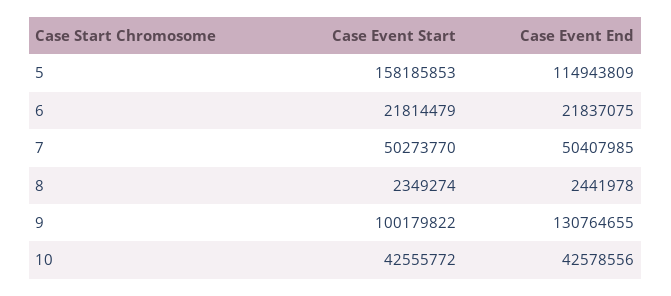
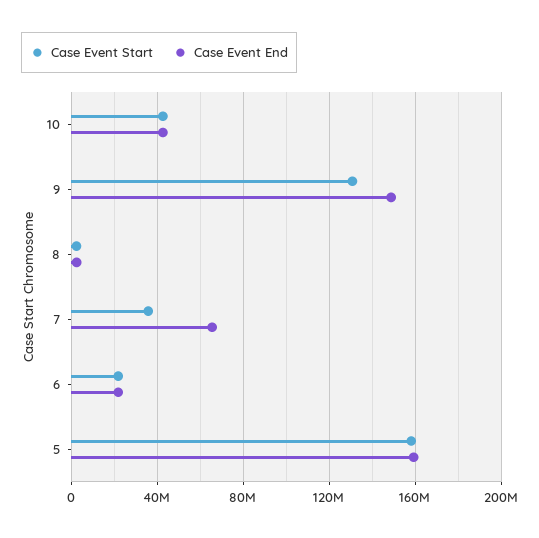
  {
    "Case Event Start": {
      "5": 158185853,
      "6": 21814479,
-     "7": 50273770,
+     "7": 35000000,
      "8": 2349274,
-     "9": 100179822,
+     "9": 130000000,
      "10": 42555772
    },
    "Case Event End": {
-     "5": 114943809,
+     "5": 160000000,
      "6": 21837075,
-     "7": 50407985,
+     "7": 65000000,
      "8": 2441978,
-     "9": 130764655,
+     "9": 150000000,
      "10": 42578556
    }
  }

